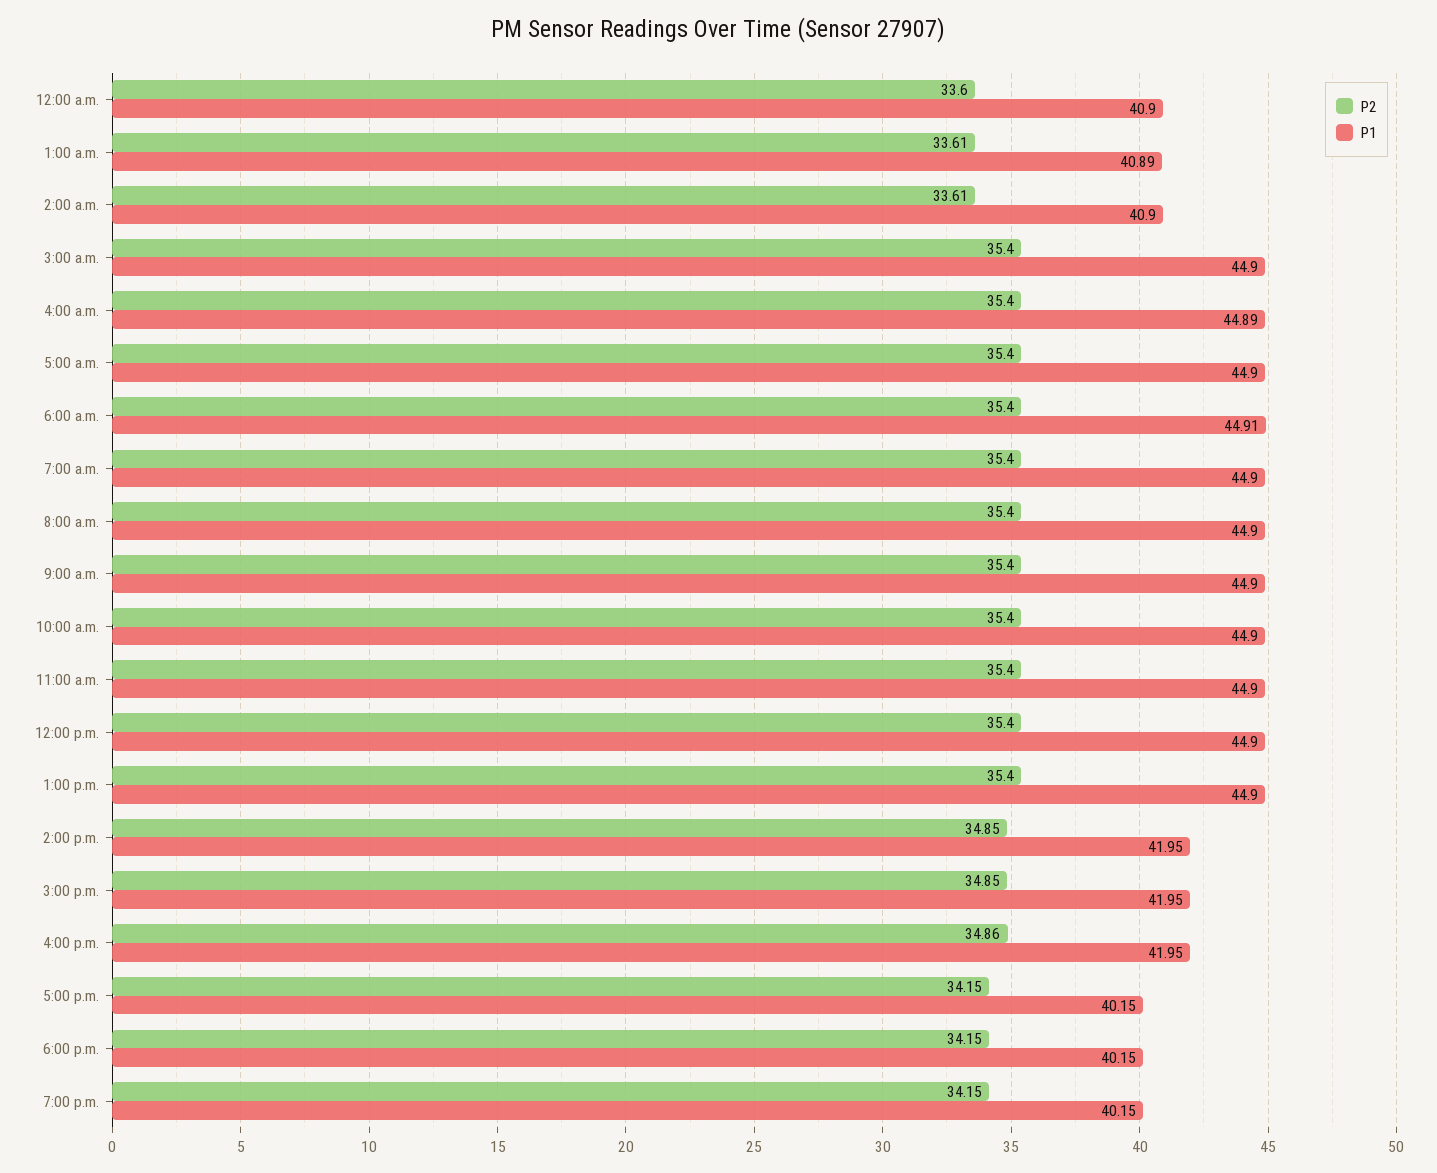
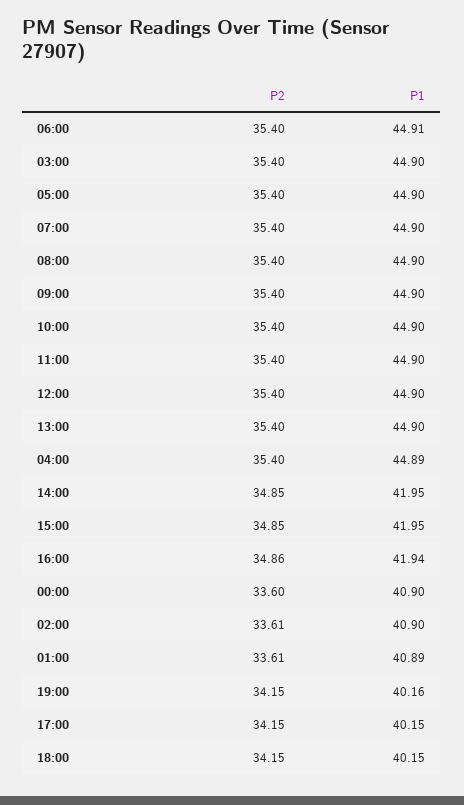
  {
    "P2": {
      "12:00 a.m.": 33.6,
      "1:00 a.m.": 33.61,
      "2:00 a.m.": 33.61,
      "3:00 a.m.": 35.4,
      "4:00 a.m.": 35.4,
      "5:00 a.m.": 35.4,
      "6:00 a.m.": 35.4,
      "7:00 a.m.": 35.4,
      "8:00 a.m.": 35.4,
      "9:00 a.m.": 35.4,
      "10:00 a.m.": 35.4,
      "11:00 a.m.": 35.4,
      "12:00 p.m.": 35.4,
      "1:00 p.m.": 35.4,
      "2:00 p.m.": 34.85,
      "3:00 p.m.": 34.85,
      "4:00 p.m.": 34.86,
      "5:00 p.m.": 34.15,
      "6:00 p.m.": 34.15,
      "7:00 p.m.": 34.15
    },
    "P1": {
      "12:00 a.m.": 40.9,
      "1:00 a.m.": 40.89,
      "2:00 a.m.": 40.9,
      "3:00 a.m.": 44.9,
      "4:00 a.m.": 44.89,
      "5:00 a.m.": 44.9,
      "6:00 a.m.": 44.91,
      "7:00 a.m.": 44.9,
      "8:00 a.m.": 44.9,
      "9:00 a.m.": 44.9,
      "10:00 a.m.": 44.9,
      "11:00 a.m.": 44.9,
      "12:00 p.m.": 44.9,
      "1:00 p.m.": 44.9,
      "2:00 p.m.": 41.95,
      "3:00 p.m.": 41.95,
-     "4:00 p.m.": 41.95,
+     "4:00 p.m.": 41.94,
      "5:00 p.m.": 40.15,
      "6:00 p.m.": 40.15,
-     "7:00 p.m.": 40.15
+     "7:00 p.m.": 40.16
    }
  }

